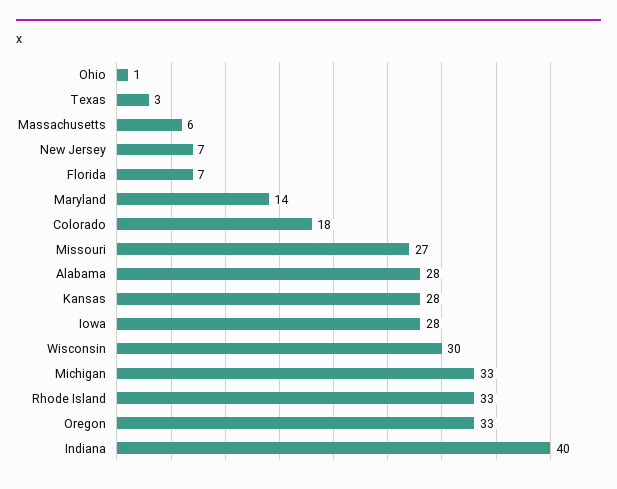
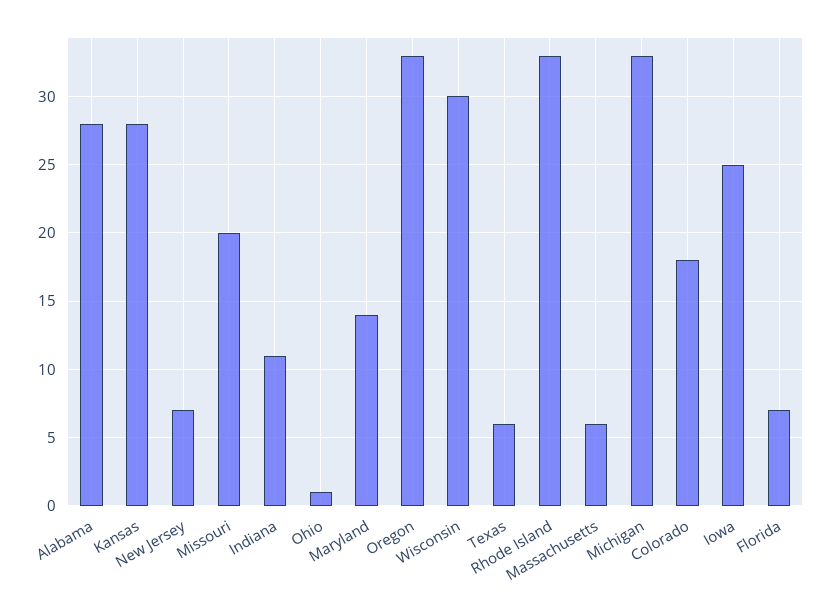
  {
    "Ohio": 1,
-   "Texas": 3,
+   "Texas": 6,
    "Massachusetts": 6,
    "New Jersey": 7,
    "Florida": 7,
    "Maryland": 14,
    "Colorado": 18,
-   "Missouri": 27,
+   "Missouri": 20,
    "Alabama": 28,
    "Kansas": 28,
-   "Iowa": 28,
+   "Iowa": 25,
    "Wisconsin": 30,
    "Michigan": 33,
    "Rhode Island": 33,
    "Oregon": 33,
-   "Indiana": 40
+   "Indiana": 11
  }

